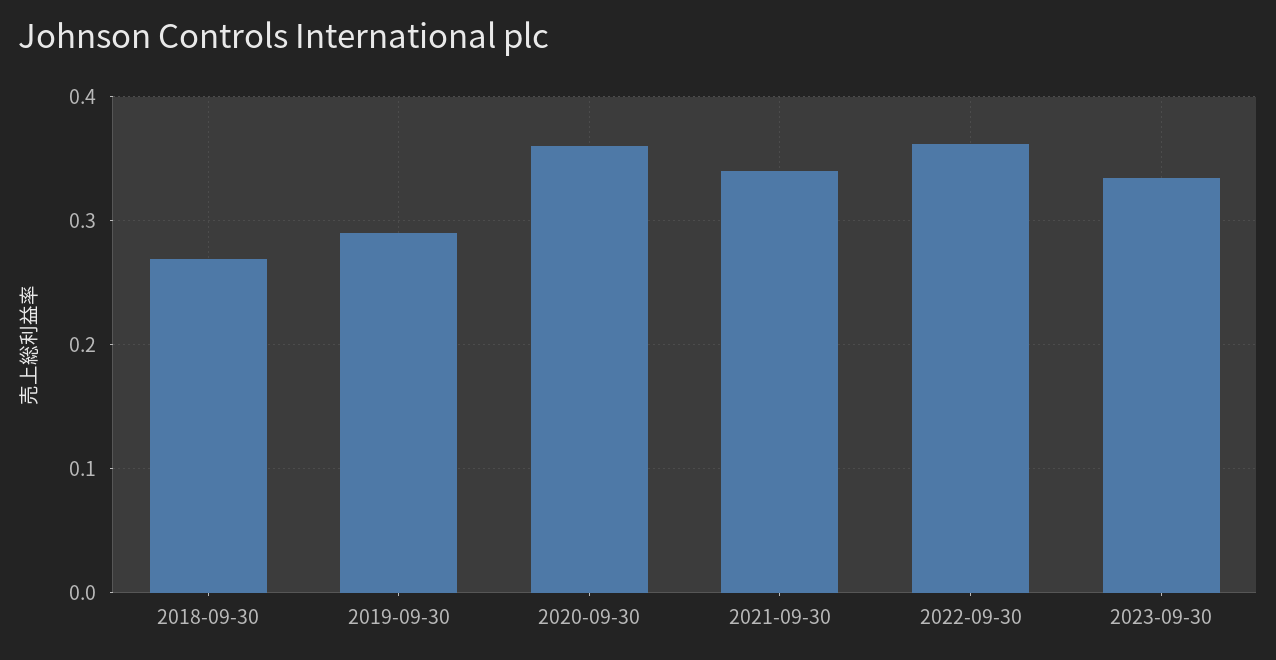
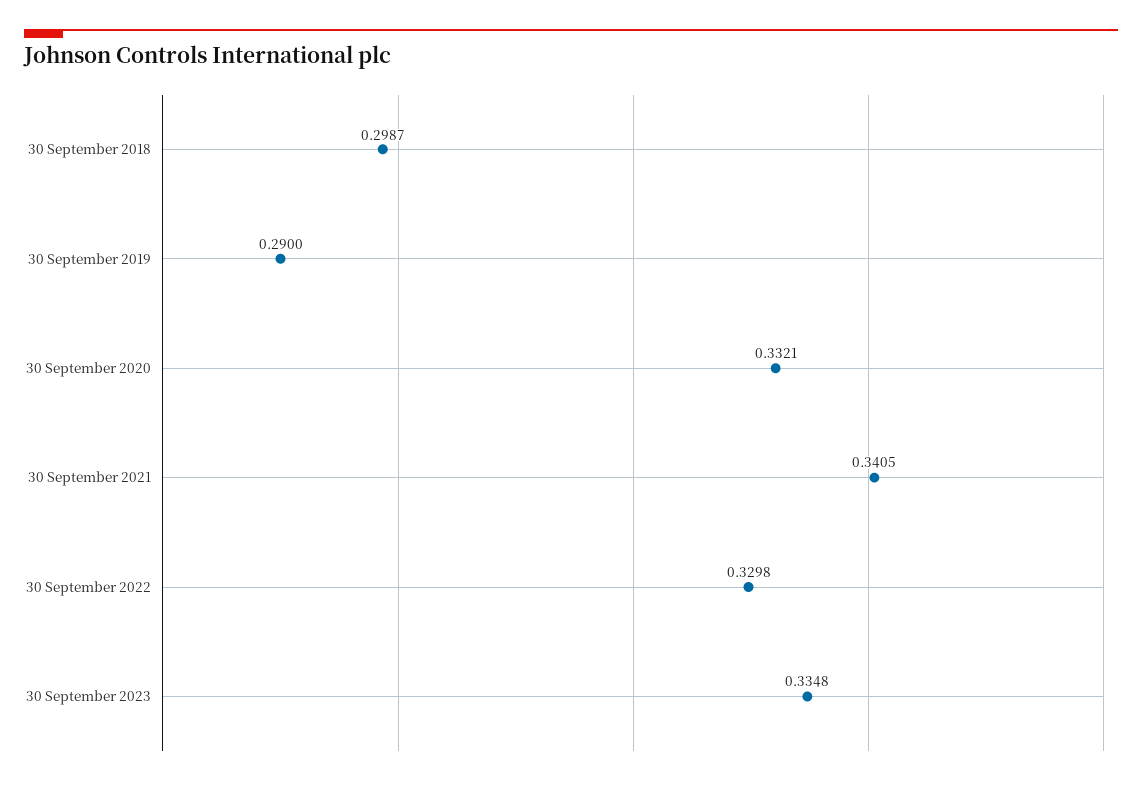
  {
-   "2018-09-30": 0.27,
+   "2018-09-30": 0.2987,
    "2019-09-30": 0.29,
-   "2020-09-30": 0.36,
+   "2020-09-30": 0.3321,
    "2021-09-30": 0.3405,
-   "2022-09-30": 0.36,
+   "2022-09-30": 0.3298,
    "2023-09-30": 0.3348
  }

